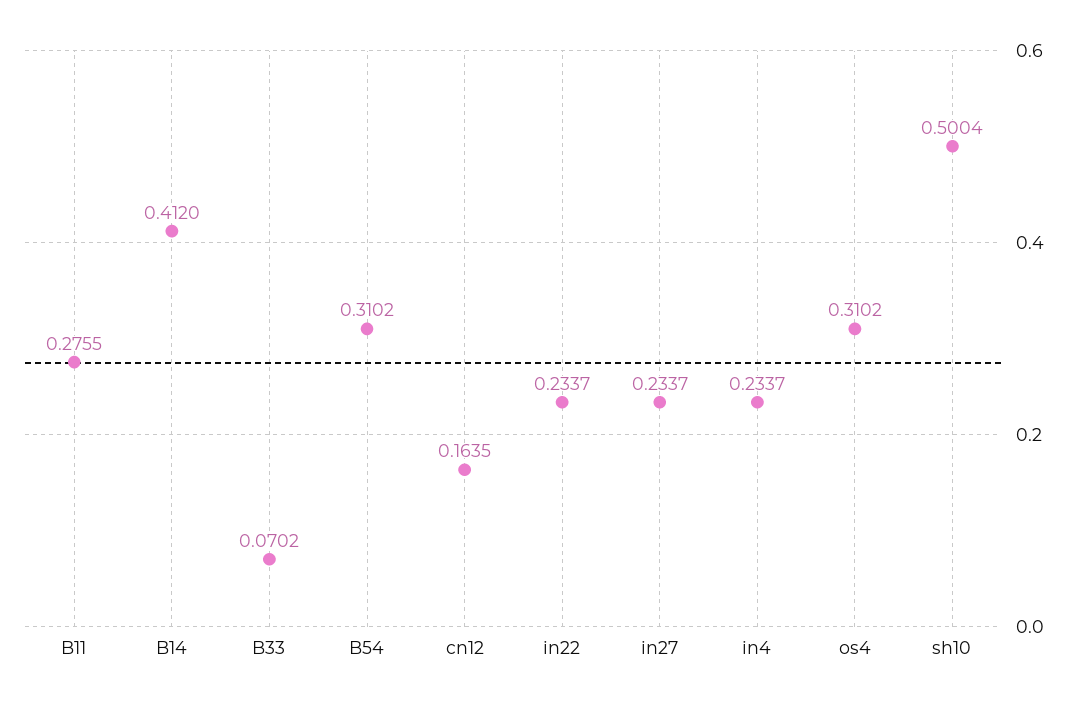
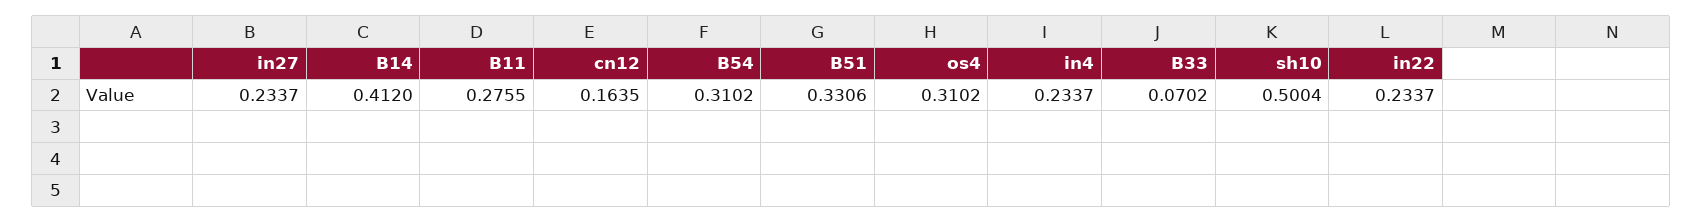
  {
    "B11": 0.2755,
    "B14": 0.412,
    "B33": 0.0702,
    "B54": 0.3102,
    "cn12": 0.1635,
    "in22": 0.2337,
    "in27": 0.2337,
    "in4": 0.2337,
    "os4": 0.3102,
-   "sh10": 0.5004
+   "sh10": 0.5004,
+   "B51": 0.3306
  }

